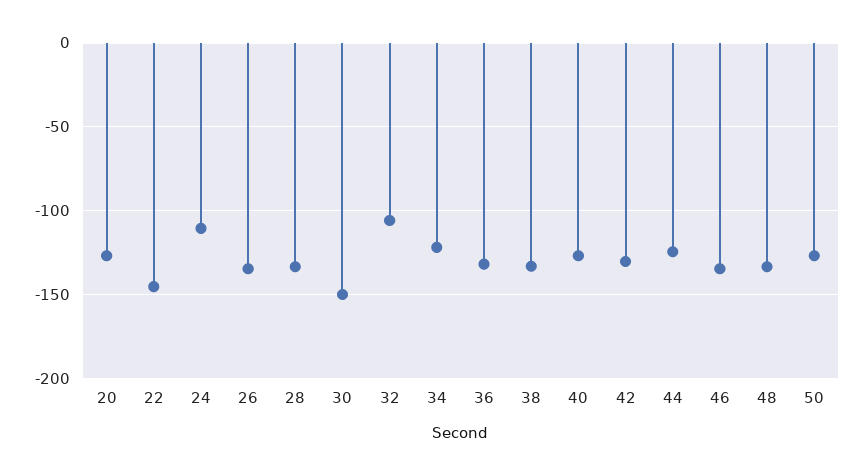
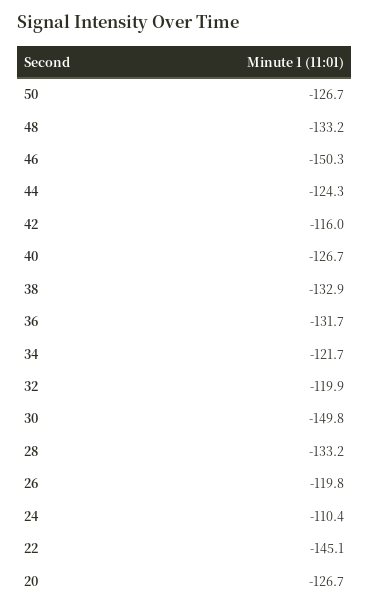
  {
    "20": -126.7,
    "22": -145.1,
    "24": -110.4,
-   "26": -135,
+   "26": -119.8,
    "28": -133.2,
    "30": -149.8,
-   "32": -105,
+   "32": -119.9,
    "34": -121.7,
    "36": -131.7,
    "38": -132.9,
    "40": -126.7,
-   "42": -130,
+   "42": -116,
    "44": -124.3,
-   "46": -135,
+   "46": -150.3,
    "48": -133.2,
    "50": -126.7
  }

